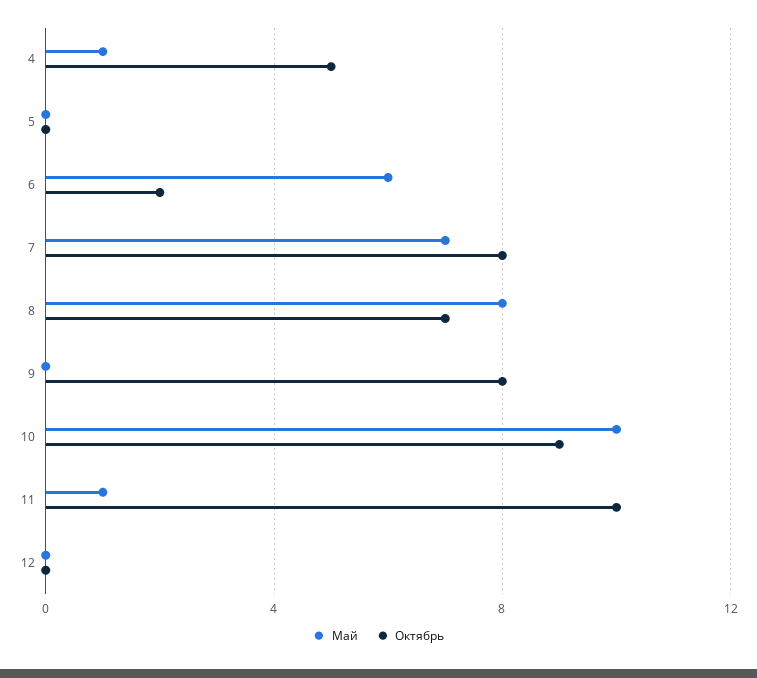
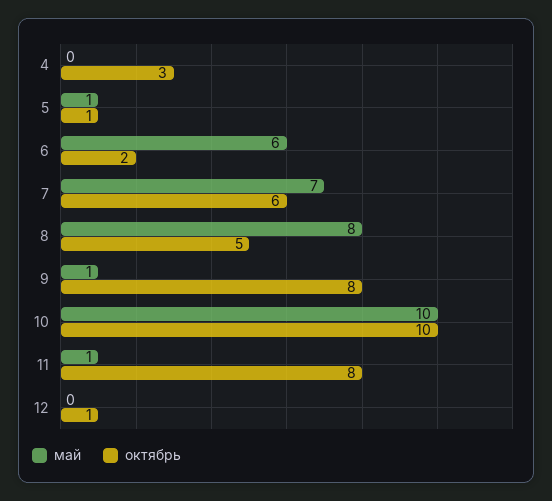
  {
    "Май": {
-     "4": 1,
+     "4": 0,
-     "5": 0,
+     "5": 1,
      "6": 6,
      "7": 7,
      "8": 8,
-     "9": 0,
+     "9": 1,
      "10": 10,
      "11": 1,
      "12": 0
    },
    "Октябрь": {
-     "4": 5,
+     "4": 3,
-     "5": 0,
+     "5": 1,
      "6": 2,
-     "7": 8,
+     "7": 6,
-     "8": 7,
+     "8": 5,
      "9": 8,
-     "10": 9,
+     "10": 10,
-     "11": 10,
+     "11": 8,
-     "12": 0
+     "12": 1
    }
  }

